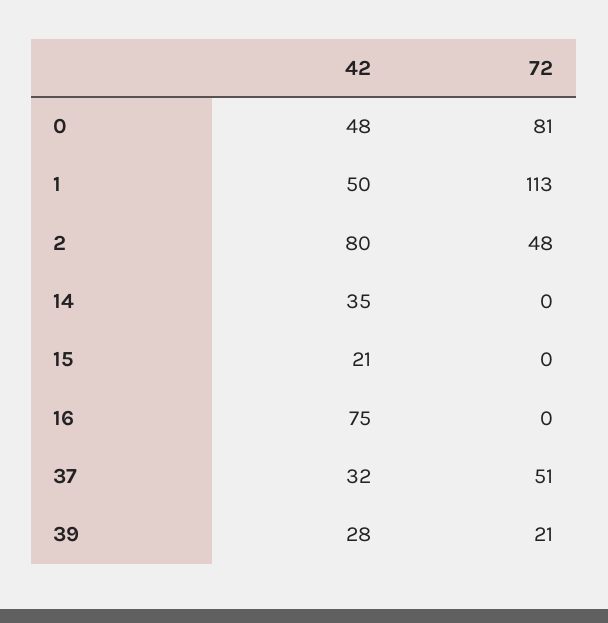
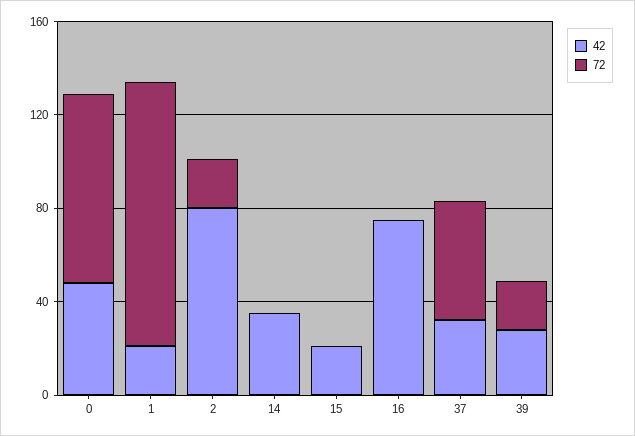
  {
    "42": {
      "0": 48,
-     "1": 50,
+     "1": 20,
      "2": 80,
      "14": 35,
      "15": 21,
      "16": 75,
      "37": 32,
      "39": 28
    },
    "72": {
      "0": 81,
      "1": 113,
-     "2": 48,
+     "2": 20,
      "14": 0,
      "15": 0,
      "16": 0,
      "37": 51,
      "39": 21
    }
  }

